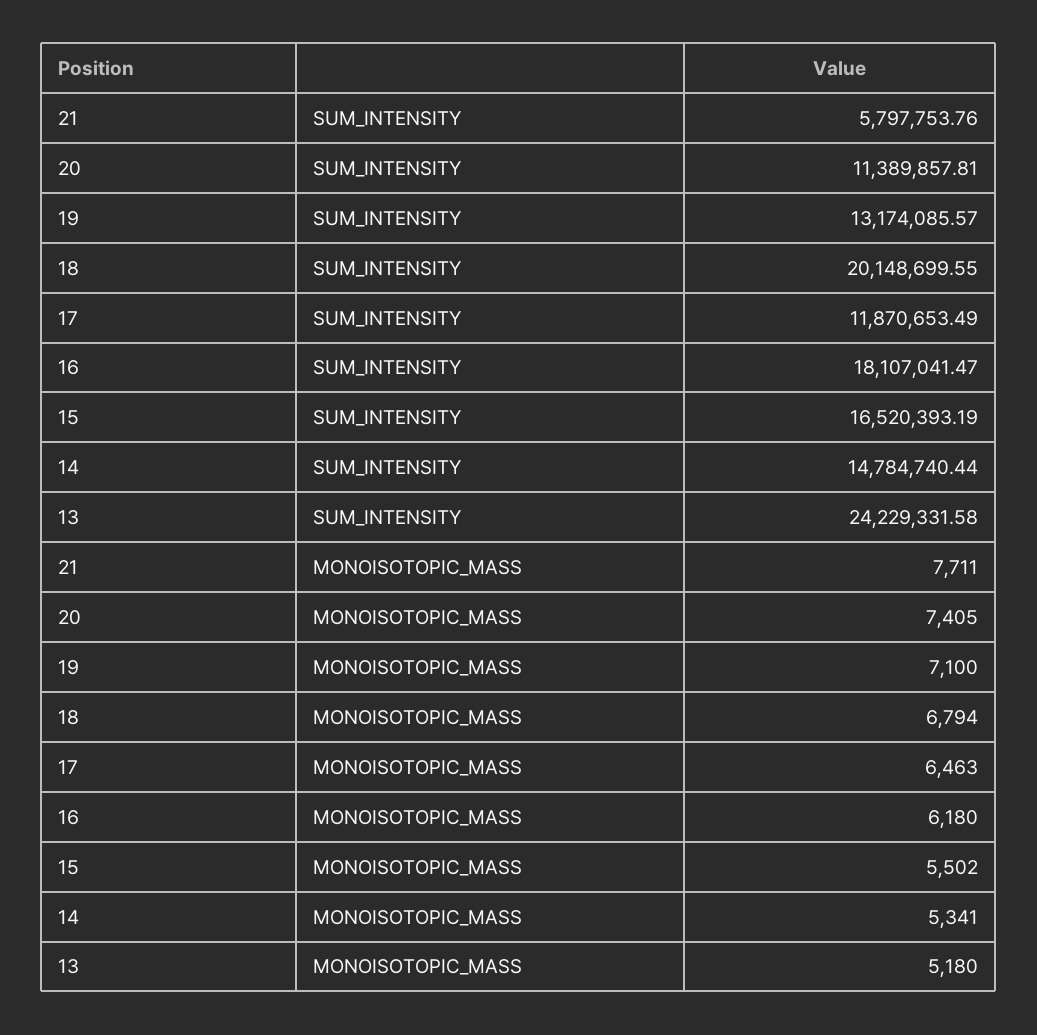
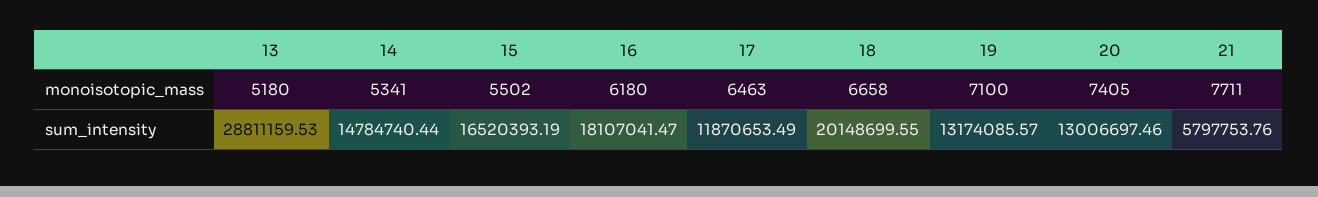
  {
    "21": {
      "SUM_INTENSITY": 5797753.76,
      "MONOISOTOPIC_MASS": 7711
    },
    "20": {
-     "SUM_INTENSITY": 11389857.81,
+     "SUM_INTENSITY": 13006697.46,
      "MONOISOTOPIC_MASS": 7405
    },
    "19": {
      "SUM_INTENSITY": 13174085.57,
      "MONOISOTOPIC_MASS": 7100
    },
    "18": {
      "SUM_INTENSITY": 20148699.55,
-     "MONOISOTOPIC_MASS": 6794
+     "MONOISOTOPIC_MASS": 6658
    },
    "17": {
      "SUM_INTENSITY": 11870653.49,
      "MONOISOTOPIC_MASS": 6463
    },
    "16": {
      "SUM_INTENSITY": 18107041.47,
      "MONOISOTOPIC_MASS": 6180
    },
    "15": {
      "SUM_INTENSITY": 16520393.19,
      "MONOISOTOPIC_MASS": 5502
    },
    "14": {
      "SUM_INTENSITY": 14784740.44,
      "MONOISOTOPIC_MASS": 5341
    },
    "13": {
-     "SUM_INTENSITY": 24229331.58,
+     "SUM_INTENSITY": 28811159.53,
      "MONOISOTOPIC_MASS": 5180
    }
  }

